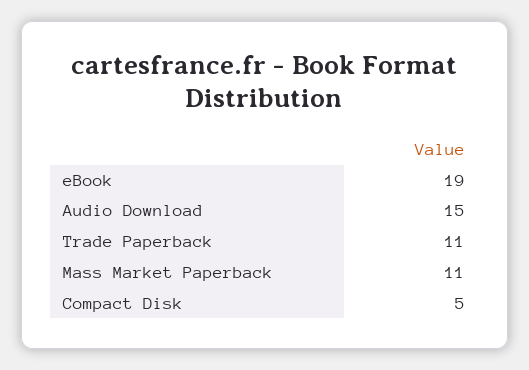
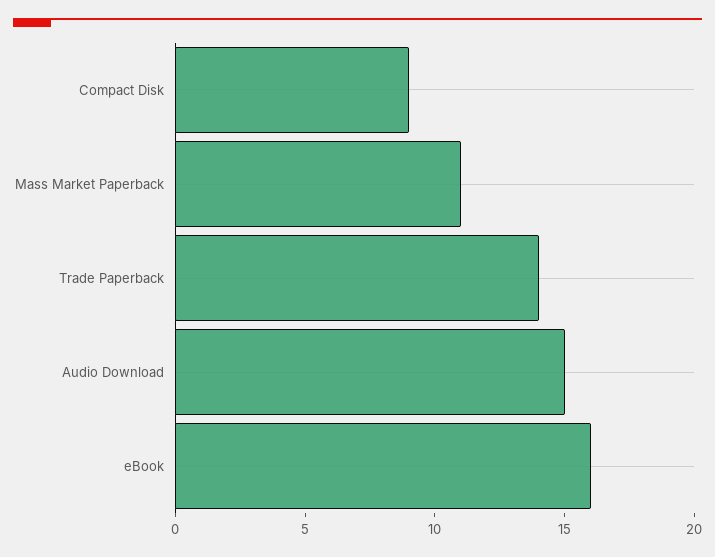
  {
-   "eBook": 19,
+   "eBook": 16,
    "Audio Download": 15,
-   "Trade Paperback": 11,
+   "Trade Paperback": 14,
    "Mass Market Paperback": 11,
-   "Compact Disk": 5
+   "Compact Disk": 9
  }

